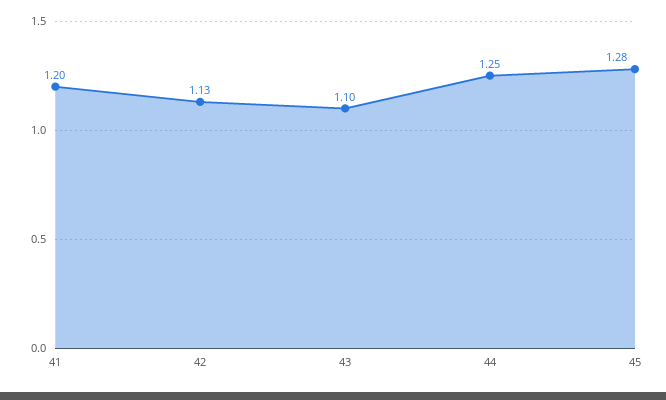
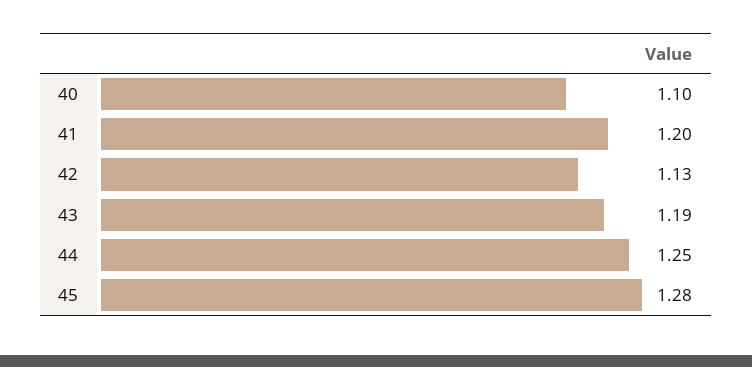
  {
    "41": 1.2,
    "42": 1.13,
-   "43": 1.1,
+   "43": 1.19,
    "44": 1.25,
-   "45": 1.28
+   "45": 1.28,
+   "40": 1.1
  }

